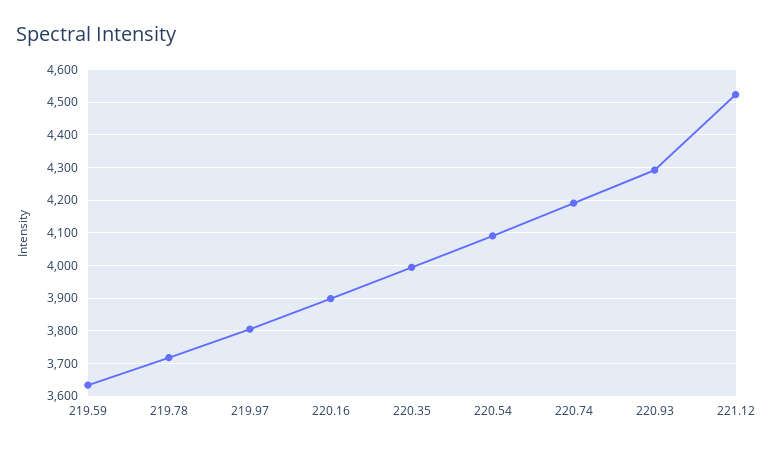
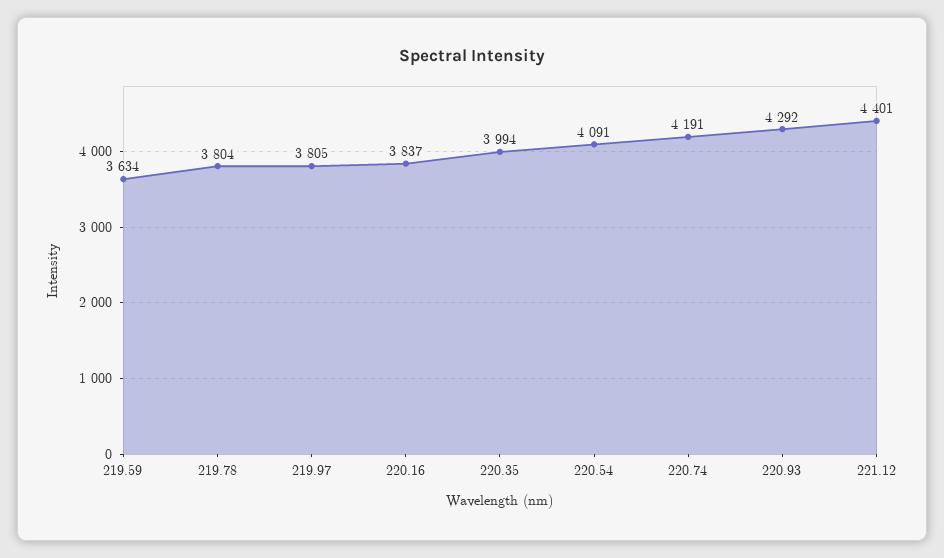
  {
    "219.59": 3634,
-   "219.78": 3720,
+   "219.78": 3804,
    "219.97": 3805,
-   "220.16": 3900,
+   "220.16": 3837,
    "220.35": 3994,
    "220.54": 4091,
    "220.74": 4191,
    "220.93": 4292,
-   "221.12": 4520
+   "221.12": 4401
  }

